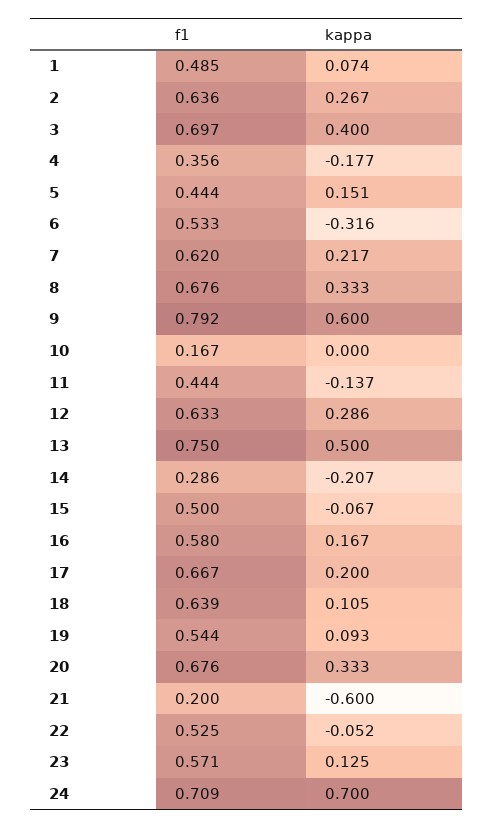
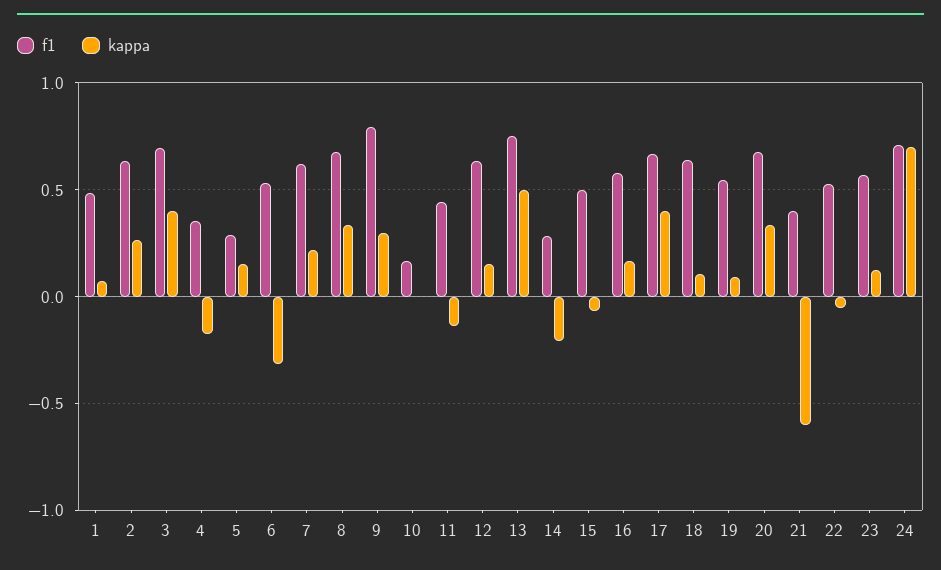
  {
    "f1": {
      "1": 0.485,
      "2": 0.636,
      "3": 0.697,
      "4": 0.356,
-     "5": 0.444,
+     "5": 0.3,
      "6": 0.533,
      "7": 0.62,
      "8": 0.676,
      "9": 0.792,
      "10": 0.167,
      "11": 0.444,
      "12": 0.633,
      "13": 0.75,
      "14": 0.286,
      "15": 0.5,
      "16": 0.58,
      "17": 0.667,
      "18": 0.639,
      "19": 0.544,
      "20": 0.676,
-     "21": 0.2,
+     "21": 0.4,
      "22": 0.525,
      "23": 0.571,
      "24": 0.709
    },
    "kappa": {
      "1": 0.074,
      "2": 0.267,
      "3": 0.4,
      "4": -0.177,
      "5": 0.151,
      "6": -0.316,
      "7": 0.217,
      "8": 0.333,
-     "9": 0.6,
+     "9": 0.3,
      "10": 0,
      "11": -0.137,
-     "12": 0.286,
+     "12": 0.15,
      "13": 0.5,
      "14": -0.207,
      "15": -0.067,
      "16": 0.167,
-     "17": 0.2,
+     "17": 0.4,
      "18": 0.105,
      "19": 0.093,
      "20": 0.333,
      "21": -0.6,
      "22": -0.052,
      "23": 0.125,
      "24": 0.7
    }
  }

